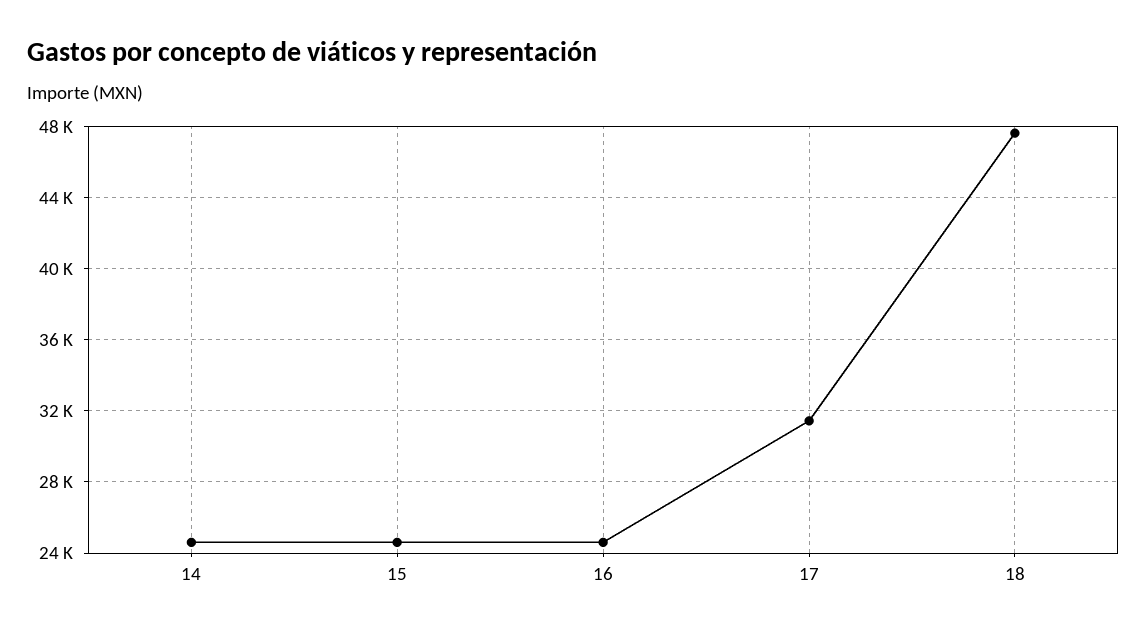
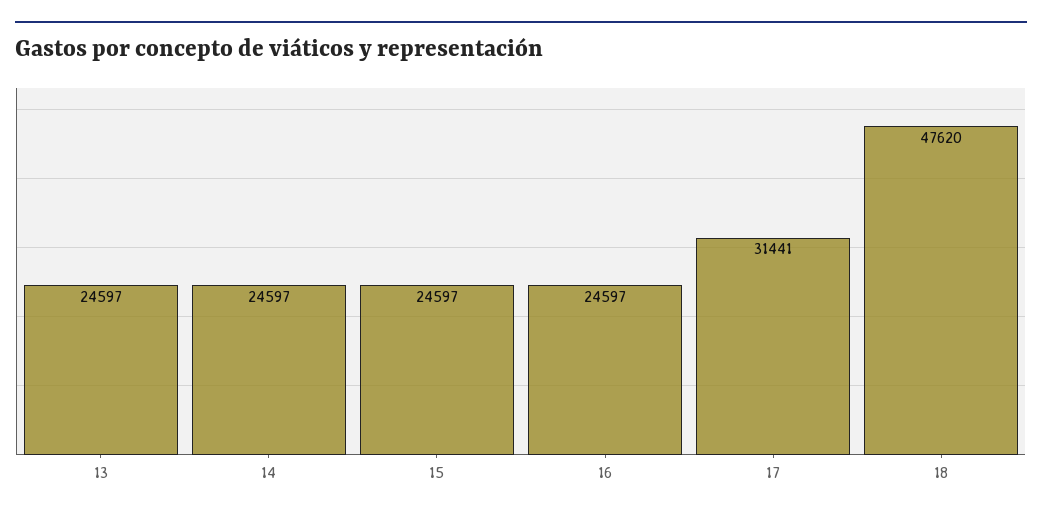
  {
    "14": 24597,
    "15": 24597,
    "16": 24597,
    "17": 31441,
-   "18": 47620
+   "18": 47620,
+   "13": 24597
  }

